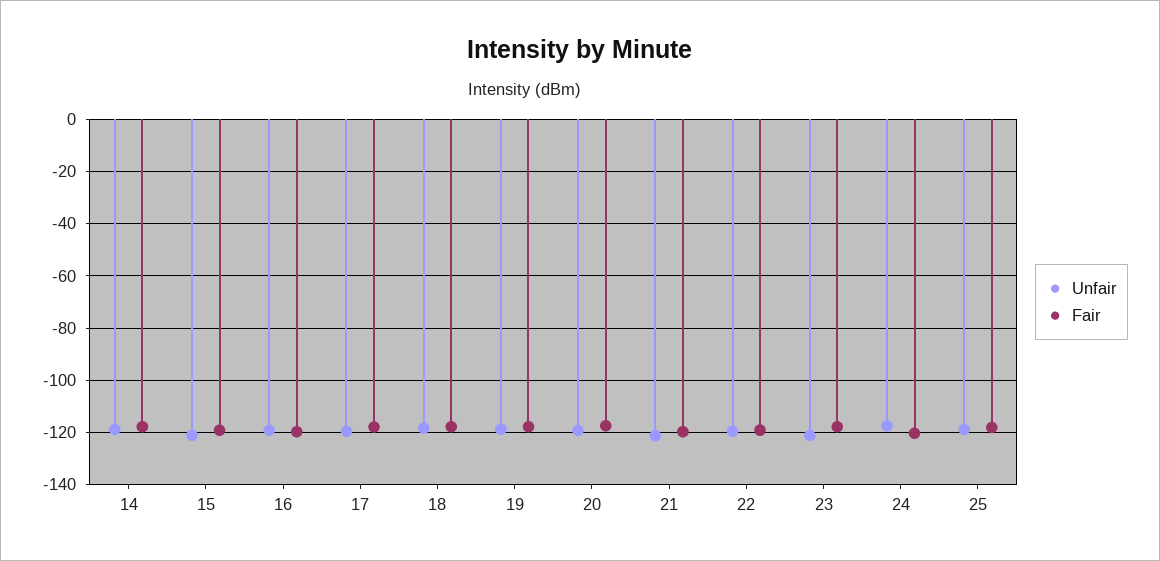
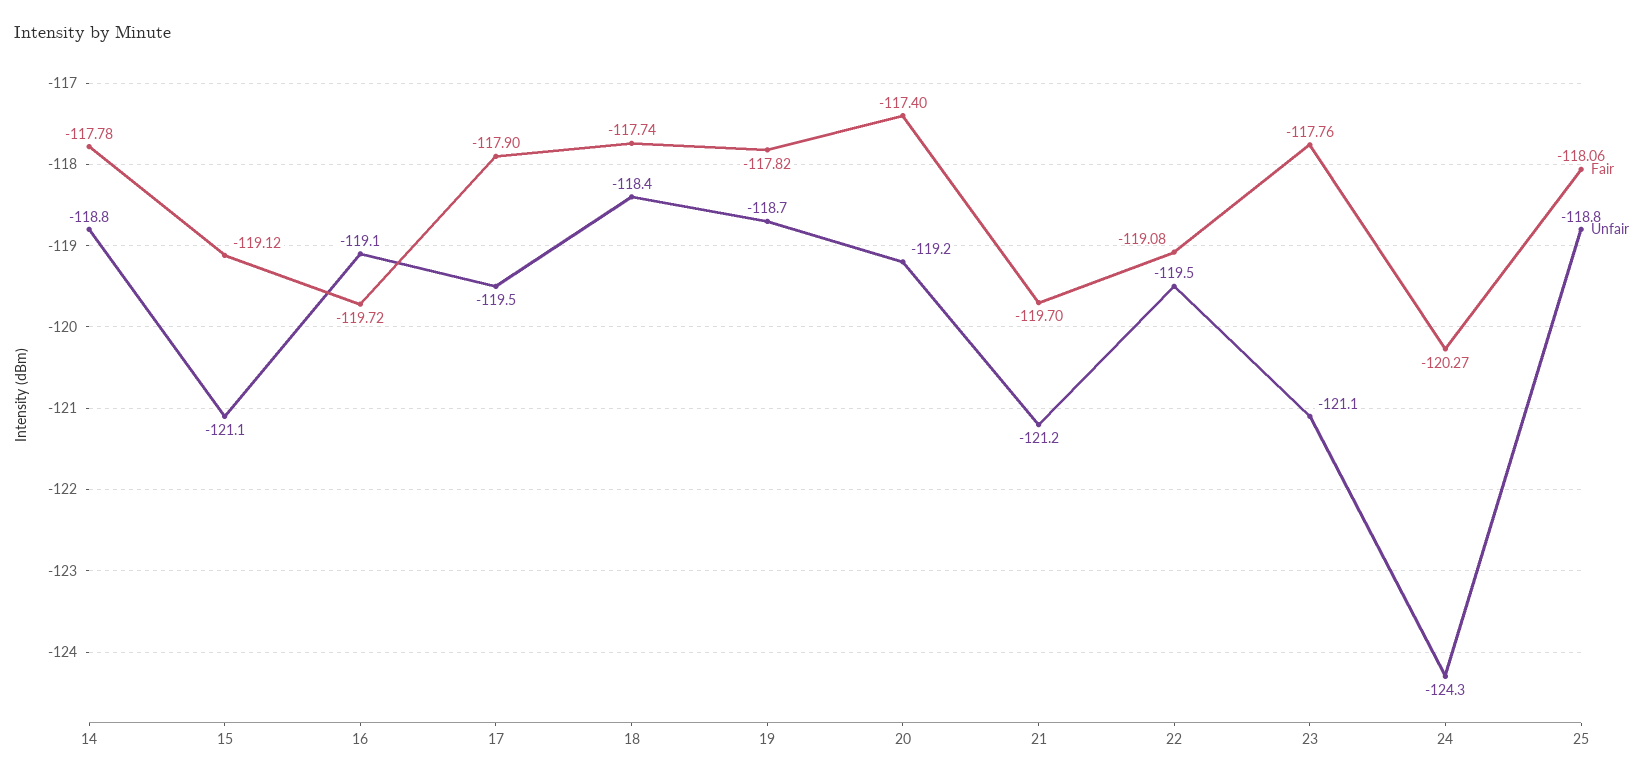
  {
    "Unfair": {
      "14": -118.8,
      "15": -121.1,
      "16": -119.1,
      "17": -119.5,
      "18": -118.4,
      "19": -118.7,
      "20": -119.2,
      "21": -121.2,
      "22": -119.5,
      "23": -121.1,
-     "24": -117.5,
+     "24": -124.3,
      "25": -118.8
    },
    "Fair": {
      "14": -117.78,
      "15": -119.12,
      "16": -119.72,
      "17": -117.9,
      "18": -117.74,
      "19": -117.82,
      "20": -117.4,
      "21": -119.7,
      "22": -119.08,
      "23": -117.76,
      "24": -120.27,
      "25": -118.06
    }
  }

